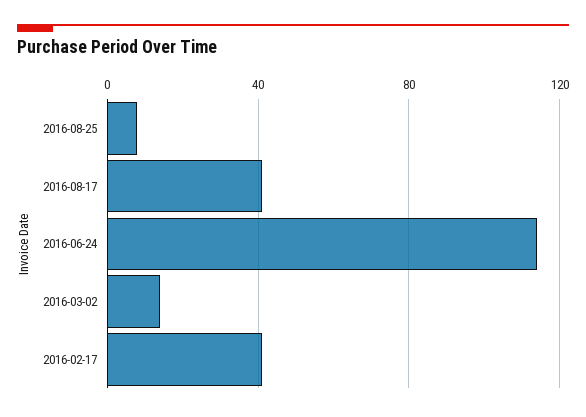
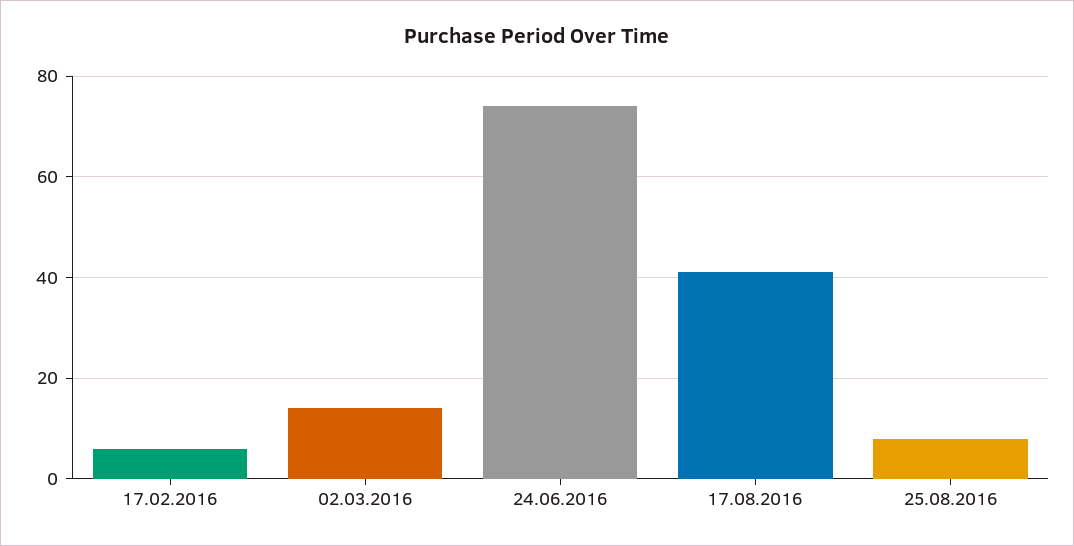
  {
    "2016-08-25": 10,
    "2016-08-17": 40,
-   "2016-06-24": 115,
+   "2016-06-24": 75,
    "2016-03-02": 15,
-   "2016-02-17": 40
+   "2016-02-17": 5
  }

